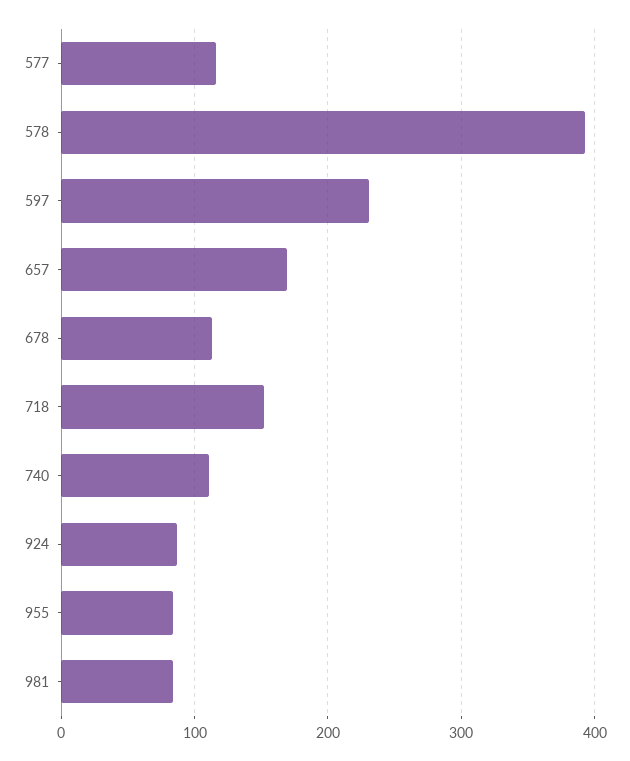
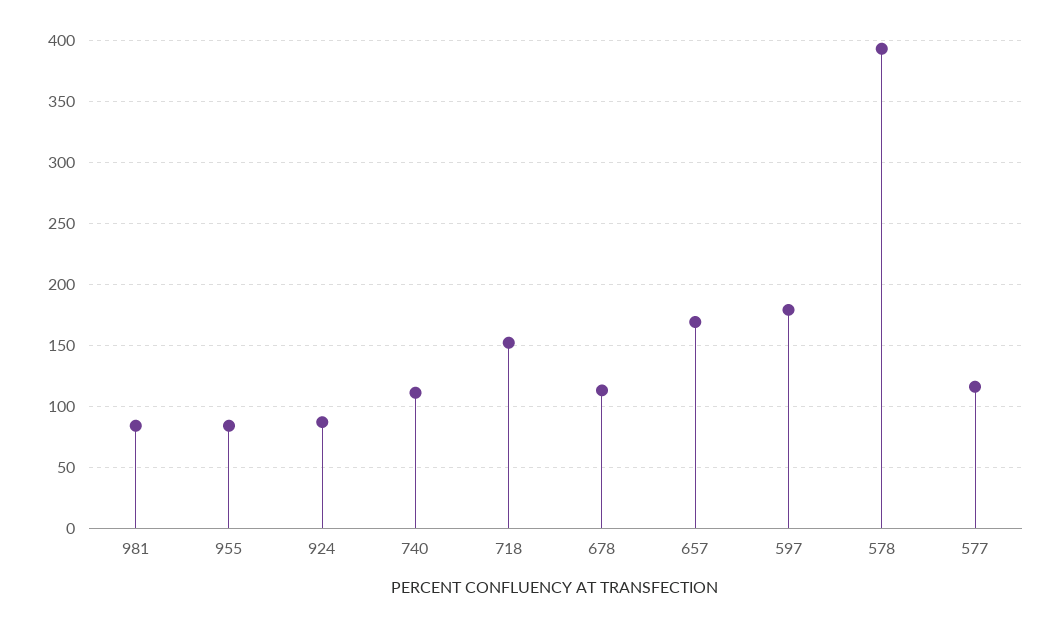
  {
    "577": 115,
    "578": 395,
-   "597": 230,
+   "597": 180,
    "657": 170,
    "678": 115,
    "718": 150,
    "740": 110,
    "924": 85,
    "955": 85,
    "981": 85
  }

